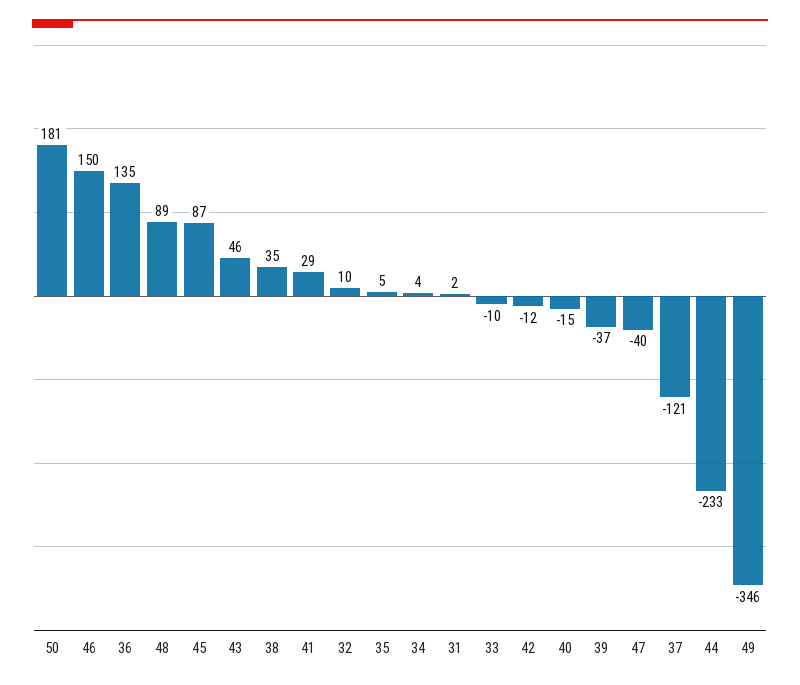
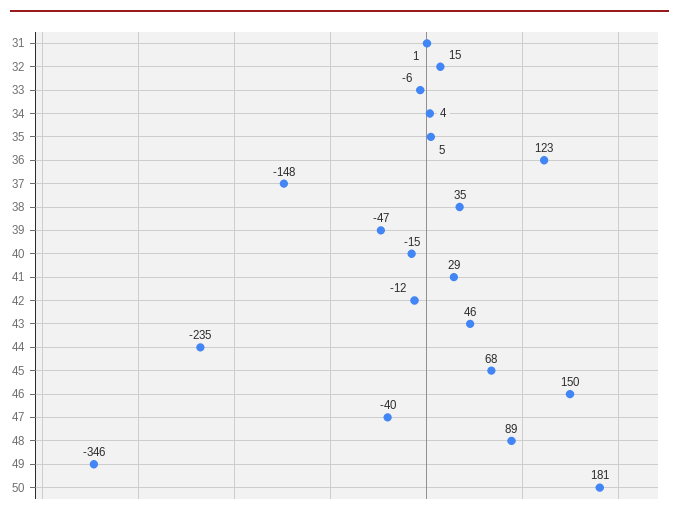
  {
    "50": 181,
    "46": 150,
-   "36": 135,
+   "36": 123,
    "48": 89,
-   "45": 87,
+   "45": 68,
    "43": 46,
    "38": 35,
    "41": 29,
-   "32": 10,
+   "32": 15,
    "35": 5,
    "34": 4,
-   "31": 2,
+   "31": 1,
-   "33": -10,
+   "33": -6,
    "42": -12,
    "40": -15,
-   "39": -37,
+   "39": -47,
    "47": -40,
-   "37": -121,
+   "37": -148,
-   "44": -233,
+   "44": -235,
    "49": -346
  }

